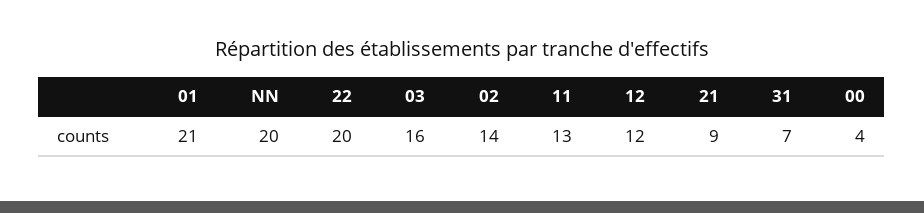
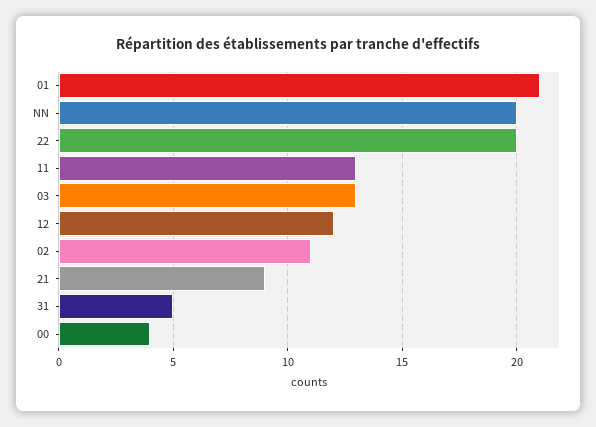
  {
    "01": 21,
    "NN": 20,
    "22": 20,
-   "03": 16,
+   "03": 13,
-   "02": 14,
+   "02": 11,
    "11": 13,
    "12": 12,
    "21": 9,
-   "31": 7,
+   "31": 5,
    "00": 4
  }

